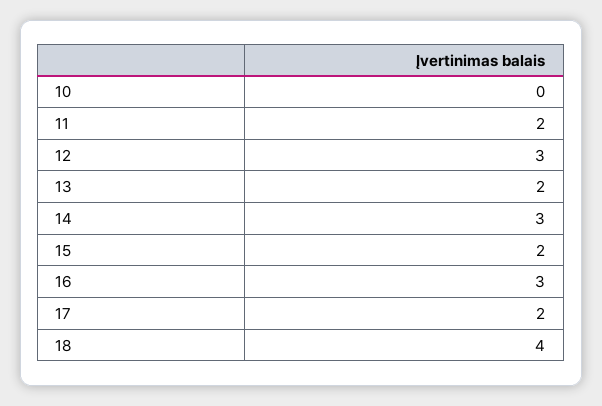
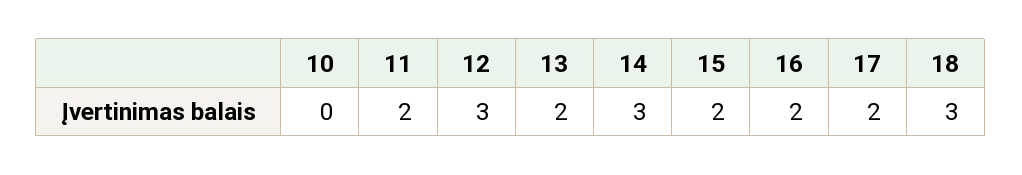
  {
    "10": 0,
    "11": 2,
    "12": 3,
    "13": 2,
    "14": 3,
    "15": 2,
-   "16": 3,
+   "16": 2,
    "17": 2,
-   "18": 4
+   "18": 3
  }

